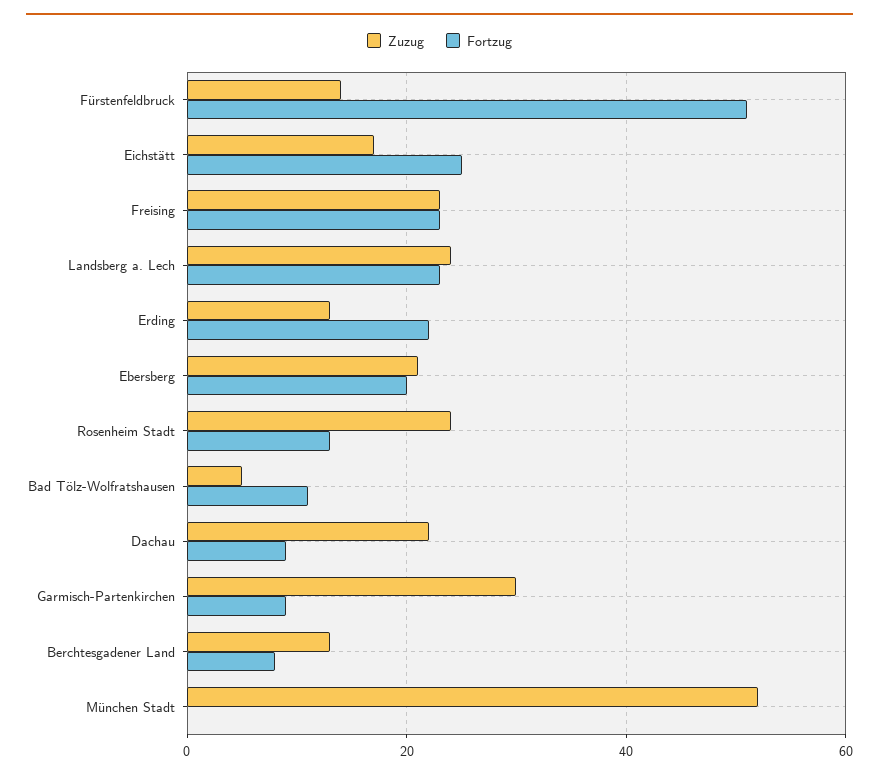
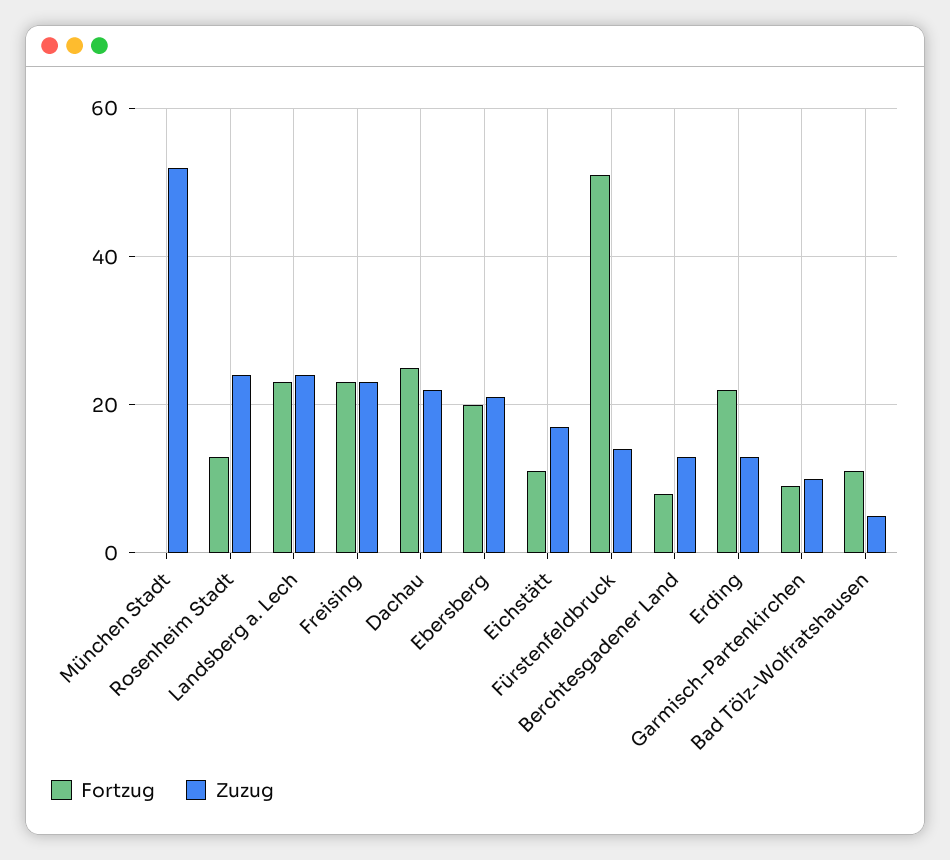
  {
    "Zuzug": {
      "Fürstenfeldbruck": 15,
      "Eichstätt": 15,
      "Freising": 25,
      "Landsberg a. Lech": 25,
      "Erding": 15,
      "Ebersberg": 20,
      "Rosenheim Stadt": 25,
      "Bad Tölz-Wolfratshausen": 5,
      "Dachau": 20,
-     "Garmisch-Partenkirchen": 30,
+     "Garmisch-Partenkirchen": 10,
      "Berchtesgadener Land": 15,
      "München Stadt": 50
    },
    "Fortzug": {
      "Fürstenfeldbruck": 50,
-     "Eichstätt": 25,
+     "Eichstätt": 10,
      "Freising": 25,
      "Landsberg a. Lech": 25,
      "Erding": 20,
      "Ebersberg": 20,
      "Rosenheim Stadt": 15,
      "Bad Tölz-Wolfratshausen": 10,
-     "Dachau": 10,
+     "Dachau": 25,
      "Garmisch-Partenkirchen": 10,
      "Berchtesgadener Land": 10,
      "München Stadt": 0
    }
  }

